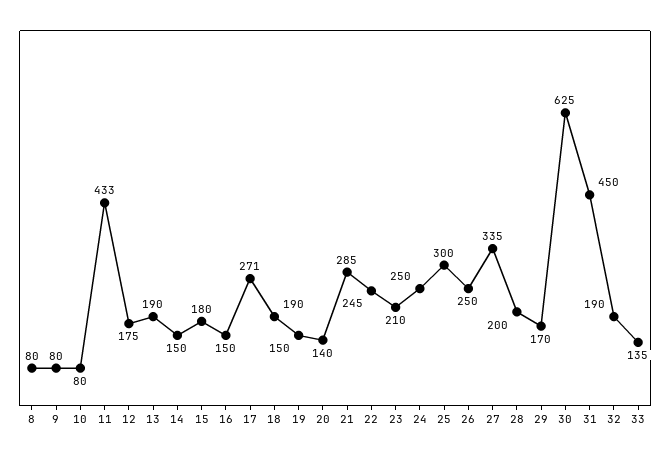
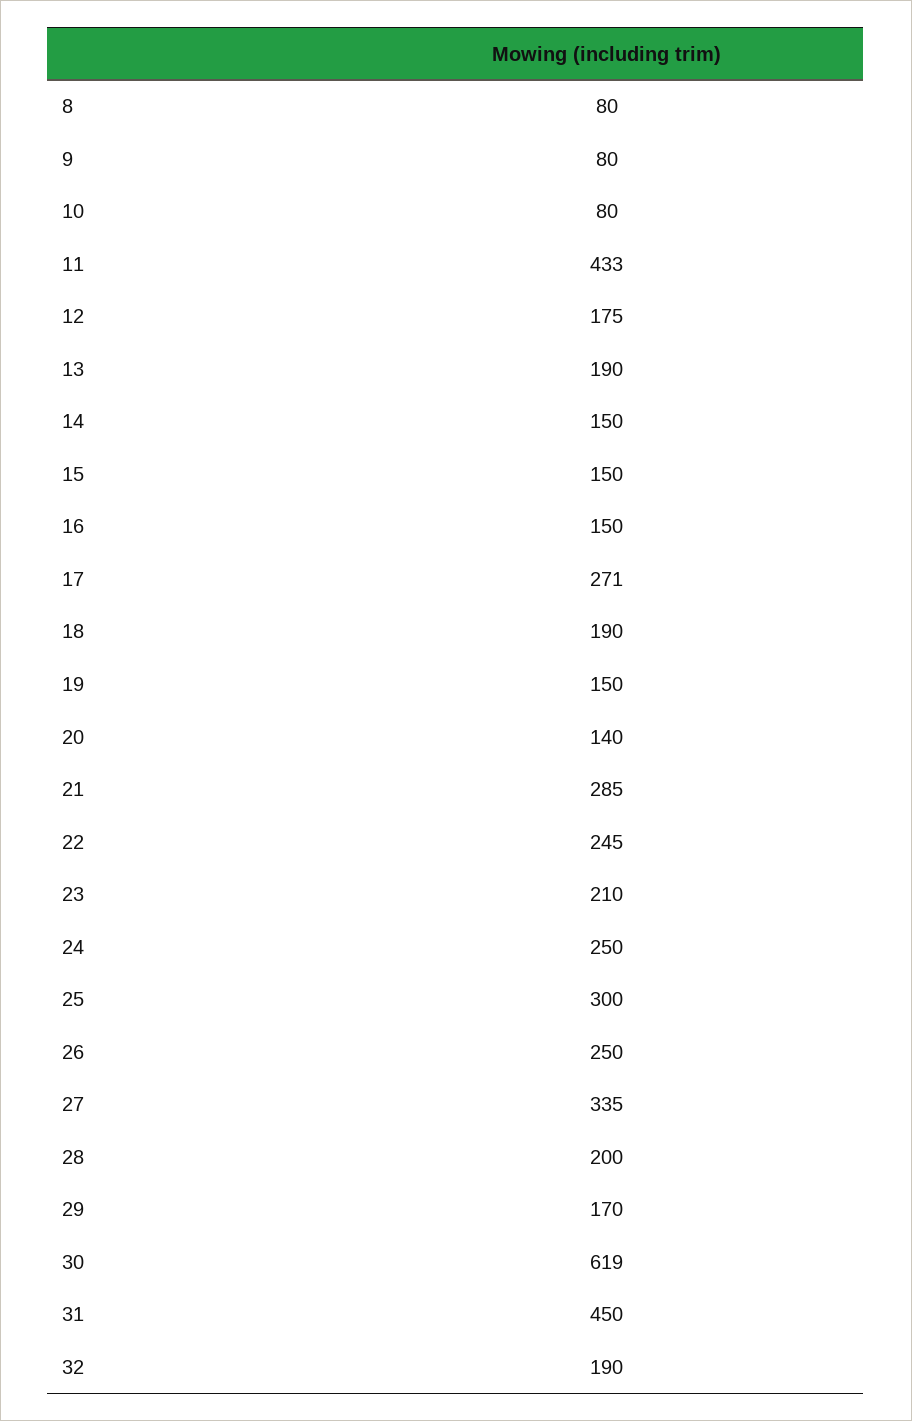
  {
    "8": 80,
    "9": 80,
    "10": 80,
    "11": 433,
    "12": 175,
    "13": 190,
    "14": 150,
-   "15": 180,
+   "15": 150,
    "16": 150,
    "17": 271,
    "18": 190,
    "19": 150,
    "20": 140,
    "21": 285,
    "22": 245,
    "23": 210,
    "24": 250,
    "25": 300,
    "26": 250,
    "27": 335,
    "28": 200,
    "29": 170,
-   "30": 625,
+   "30": 619,
    "31": 450,
-   "32": 190,
+   "32": 190
-   "33": 135
  }

